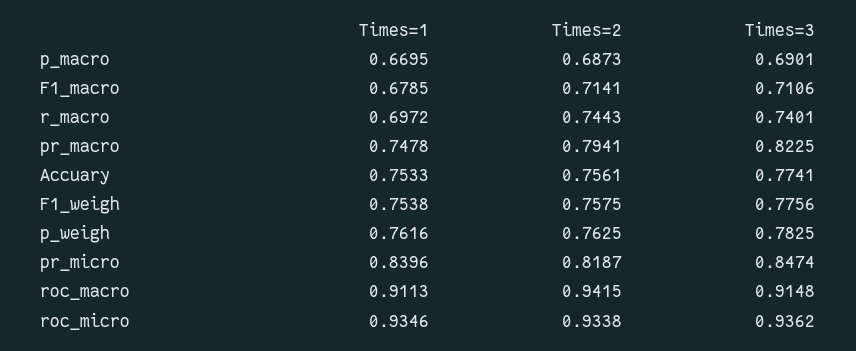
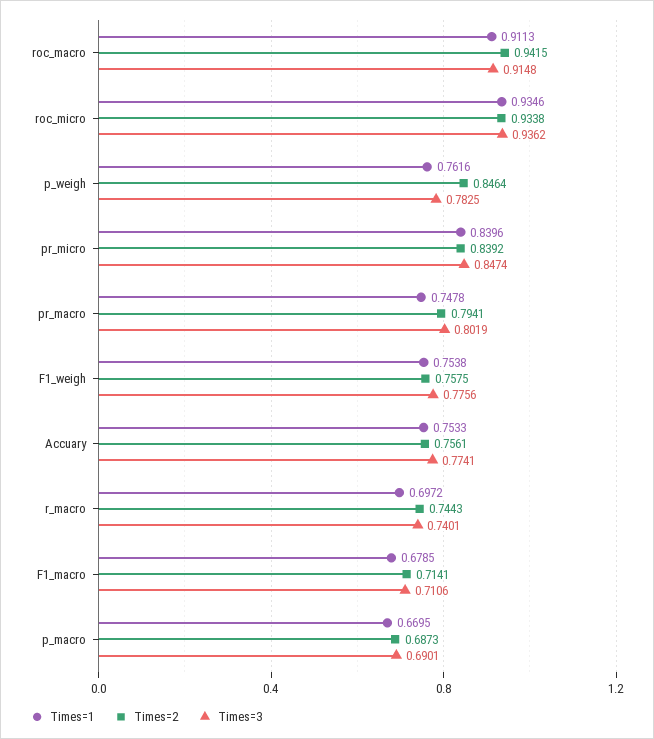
  {
    "Times=1": {
      "p_macro": 0.6695,
      "F1_macro": 0.6785,
      "r_macro": 0.6972,
      "pr_macro": 0.7478,
      "Accuary": 0.7533,
      "F1_weigh": 0.7538,
      "p_weigh": 0.7616,
      "pr_micro": 0.8396,
      "roc_macro": 0.9113,
      "roc_micro": 0.9346
    },
    "Times=2": {
      "p_macro": 0.6873,
      "F1_macro": 0.7141,
      "r_macro": 0.7443,
      "pr_macro": 0.7941,
      "Accuary": 0.7561,
      "F1_weigh": 0.7575,
-     "p_weigh": 0.7625,
+     "p_weigh": 0.8464,
-     "pr_micro": 0.8187,
+     "pr_micro": 0.8392,
      "roc_macro": 0.9415,
      "roc_micro": 0.9338
    },
    "Times=3": {
      "p_macro": 0.6901,
      "F1_macro": 0.7106,
      "r_macro": 0.7401,
-     "pr_macro": 0.8225,
+     "pr_macro": 0.8019,
      "Accuary": 0.7741,
      "F1_weigh": 0.7756,
      "p_weigh": 0.7825,
      "pr_micro": 0.8474,
      "roc_macro": 0.9148,
      "roc_micro": 0.9362
    }
  }

